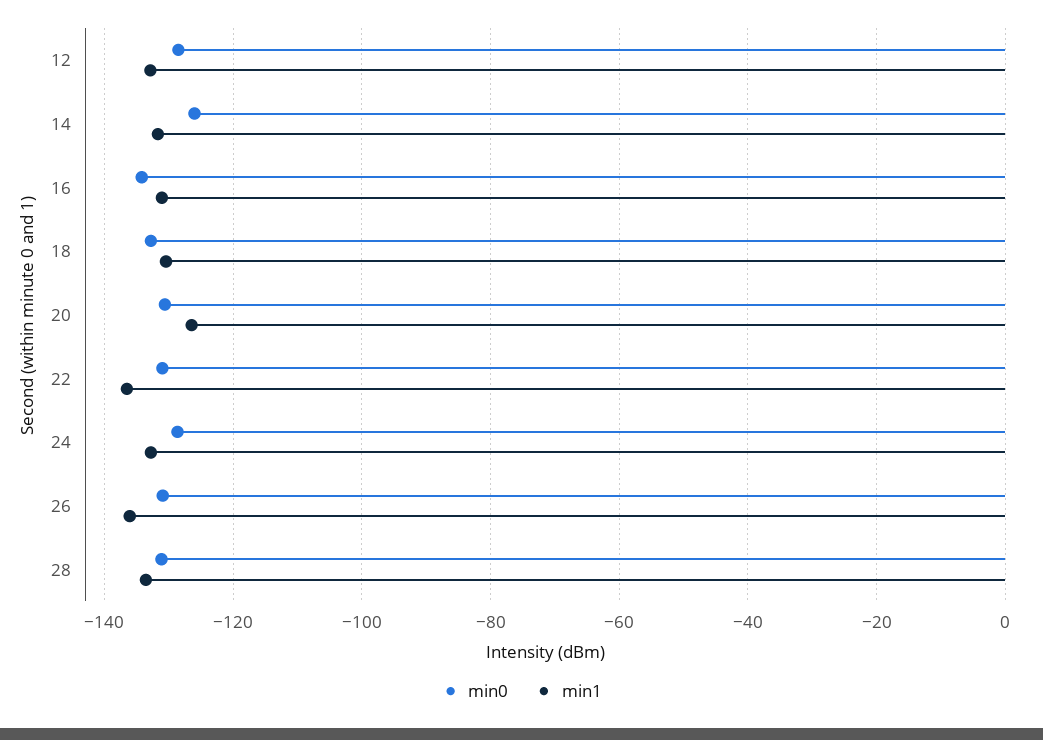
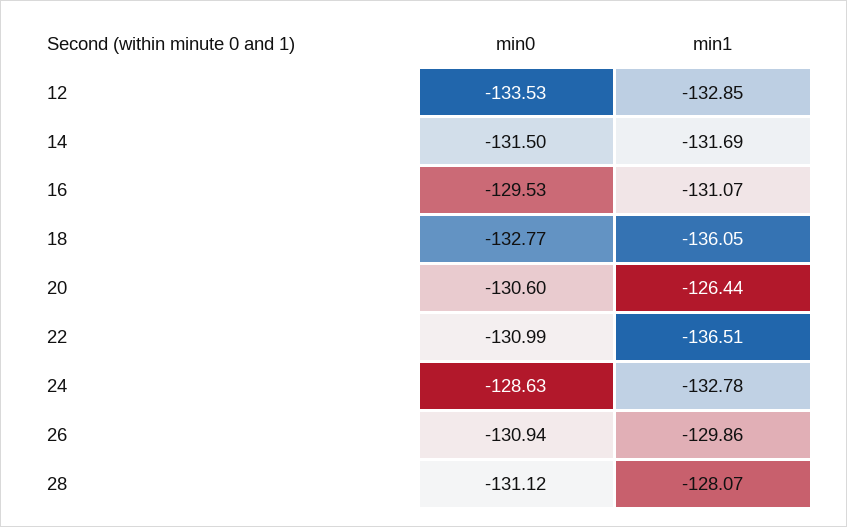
  {
    "min0": {
-     "12": -128,
+     "12": -133.53,
-     "14": -126,
+     "14": -131.5,
-     "16": -134,
+     "16": -129.53,
      "18": -132.77,
      "20": -130.6,
      "22": -130.99,
      "24": -128.63,
      "26": -130.94,
      "28": -131.12
    },
    "min1": {
      "12": -132.85,
      "14": -131.69,
      "16": -131.07,
-     "18": -130,
+     "18": -136.05,
      "20": -126.44,
      "22": -136.51,
      "24": -132.78,
-     "26": -136,
+     "26": -129.86,
-     "28": -134
+     "28": -128.07
    }
  }

